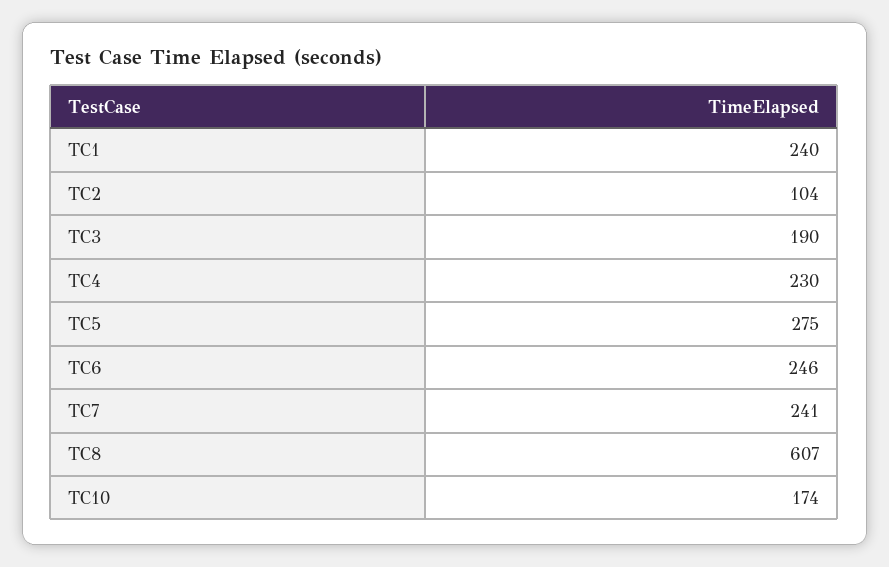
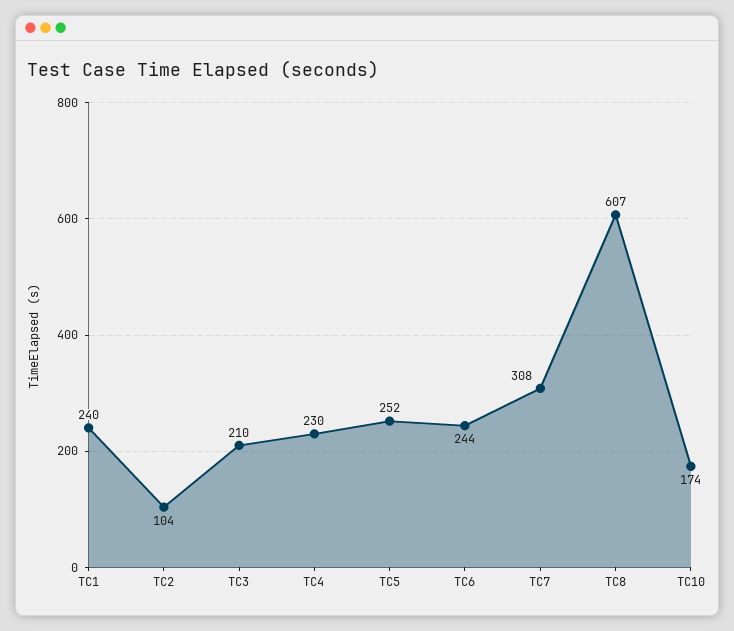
  {
    "TC1": 240,
    "TC2": 104,
-   "TC3": 190,
+   "TC3": 210,
    "TC4": 230,
-   "TC5": 275,
+   "TC5": 252,
-   "TC6": 246,
+   "TC6": 244,
-   "TC7": 241,
+   "TC7": 308,
    "TC8": 607,
    "TC10": 174
  }

